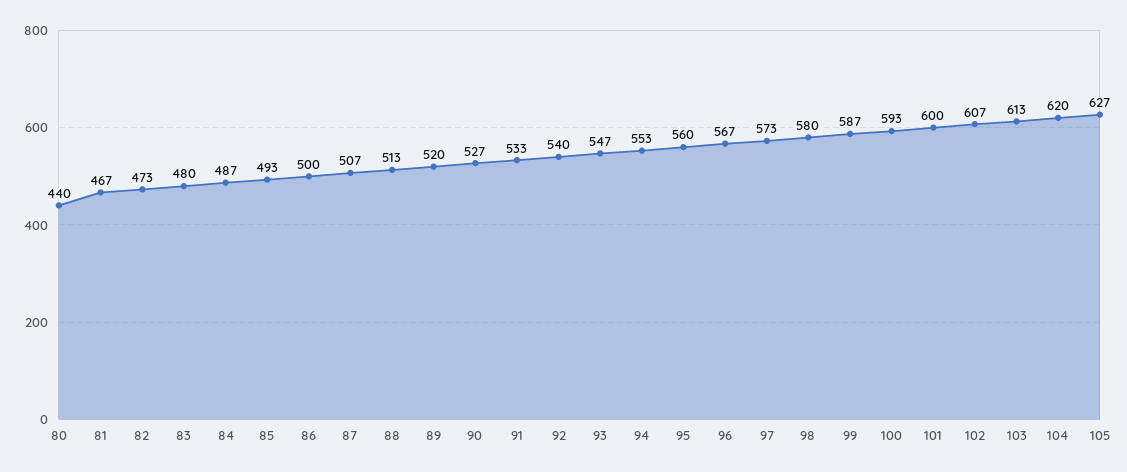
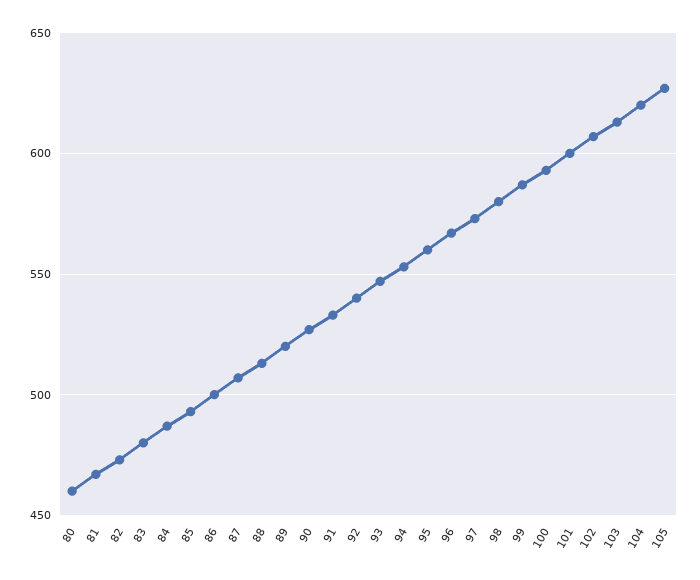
  {
-   "80": 440,
+   "80": 460,
    "81": 467,
    "82": 473,
    "83": 480,
    "84": 487,
    "85": 493,
    "86": 500,
    "87": 507,
    "88": 513,
    "89": 520,
    "90": 527,
    "91": 533,
    "92": 540,
    "93": 547,
    "94": 553,
    "95": 560,
    "96": 567,
    "97": 573,
    "98": 580,
    "99": 587,
    "100": 593,
    "101": 600,
    "102": 607,
    "103": 613,
    "104": 620,
    "105": 627
  }

